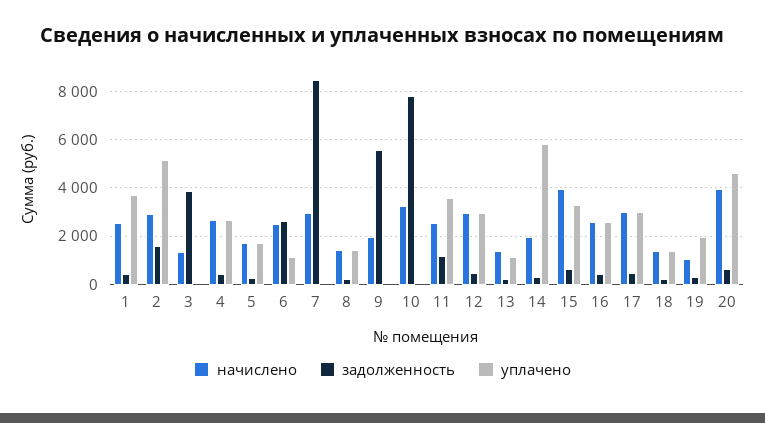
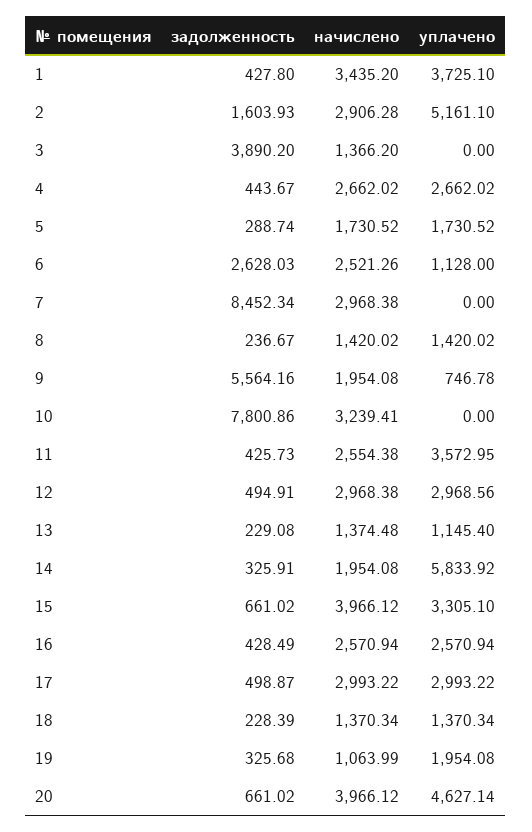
  {
    "начислено": {
-     "1": 2500,
+     "1": 3435.2,
      "2": 2906.28,
      "3": 1366.2,
      "4": 2662.02,
      "5": 1730.52,
      "6": 2521.26,
      "7": 2968.38,
      "8": 1420.02,
      "9": 1954.08,
      "10": 3239.41,
      "11": 2554.38,
      "12": 2968.38,
      "13": 1374.48,
      "14": 1954.08,
      "15": 3966.12,
      "16": 2570.94,
      "17": 2993.22,
      "18": 1370.34,
      "19": 1063.99,
      "20": 3966.12
    },
    "задолженность": {
      "1": 427.8,
      "2": 1603.93,
      "3": 3890.2,
      "4": 443.67,
      "5": 288.74,
      "6": 2628.03,
      "7": 8452.34,
      "8": 236.67,
      "9": 5564.16,
      "10": 7800.86,
-     "11": 1250,
+     "11": 425.73,
      "12": 494.91,
      "13": 229.08,
      "14": 325.91,
      "15": 661.02,
      "16": 428.49,
      "17": 498.87,
      "18": 228.39,
      "19": 325.68,
      "20": 661.02
    },
    "уплачено": {
      "1": 3725.1,
      "2": 5161.1,
      "3": 0,
      "4": 2662.02,
      "5": 1730.52,
      "6": 1128,
      "7": 0,
      "8": 1420.02,
-     "9": 0,
+     "9": 746.78,
      "10": 0,
      "11": 3572.95,
      "12": 2968.56,
      "13": 1145.4,
      "14": 5833.92,
      "15": 3305.1,
      "16": 2570.94,
      "17": 2993.22,
      "18": 1370.34,
      "19": 1954.08,
      "20": 4627.14
    }
  }

